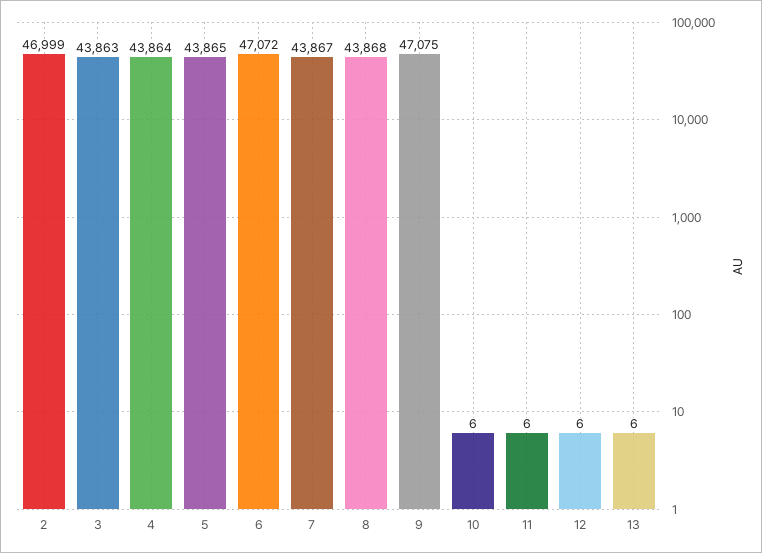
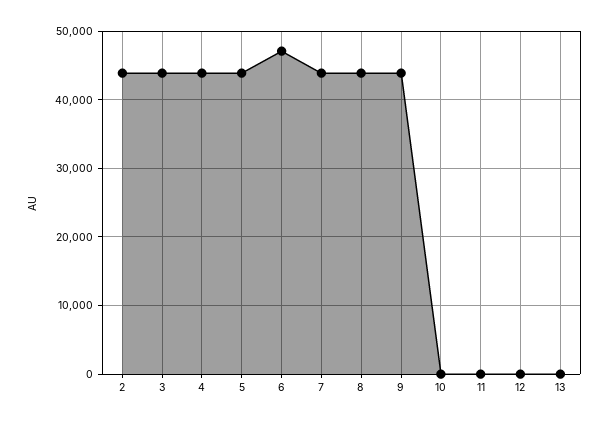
  {
-   "2": 46999,
+   "2": 44000,
    "3": 43863,
    "4": 43864,
    "5": 43865,
    "6": 47072,
    "7": 43867,
    "8": 43868,
-   "9": 47075,
+   "9": 44000,
    "10": 6,
    "11": 6,
    "12": 6,
    "13": 6
  }

